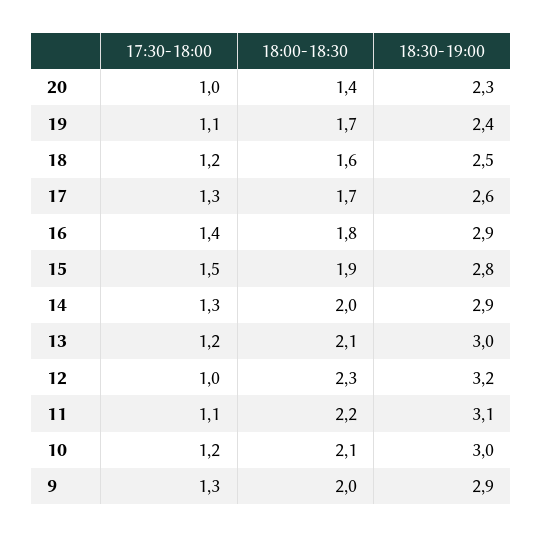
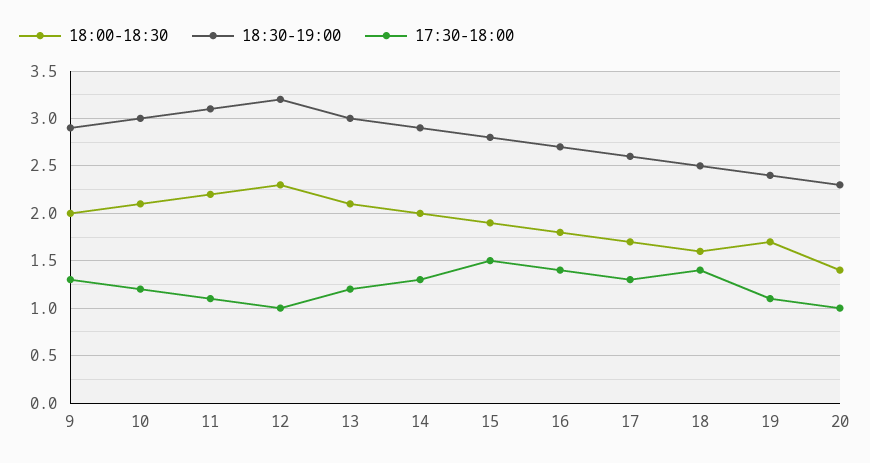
  {
    "17:30-18:00": {
      "20": 1,
      "19": 1.1,
-     "18": 1.2,
+     "18": 1.4,
      "17": 1.3,
      "16": 1.4,
      "15": 1.5,
      "14": 1.3,
      "13": 1.2,
      "12": 1,
      "11": 1.1,
      "10": 1.2,
      "9": 1.3
    },
    "18:00-18:30": {
      "20": 1.4,
      "19": 1.7,
      "18": 1.6,
      "17": 1.7,
      "16": 1.8,
      "15": 1.9,
      "14": 2,
      "13": 2.1,
      "12": 2.3,
      "11": 2.2,
      "10": 2.1,
      "9": 2
    },
    "18:30-19:00": {
      "20": 2.3,
      "19": 2.4,
      "18": 2.5,
      "17": 2.6,
-     "16": 2.9,
+     "16": 2.7,
      "15": 2.8,
      "14": 2.9,
      "13": 3,
      "12": 3.2,
      "11": 3.1,
      "10": 3,
      "9": 2.9
    }
  }

